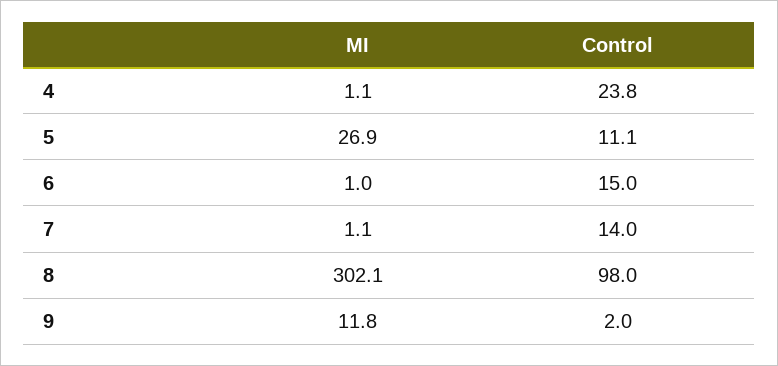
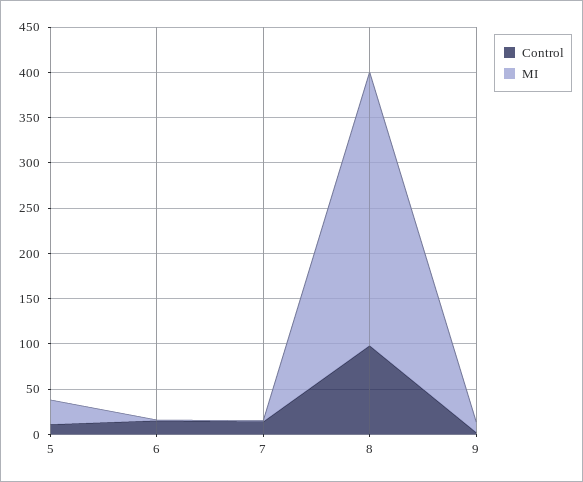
  {
    "MI": {
-     "4": 1.1,
      "5": 26.9,
      "6": 1,
      "7": 1.1,
      "8": 302.1,
      "9": 11.8
    },
    "Control": {
-     "4": 23.8,
      "5": 11.1,
      "6": 15,
      "7": 14,
      "8": 98,
      "9": 2
    }
  }

